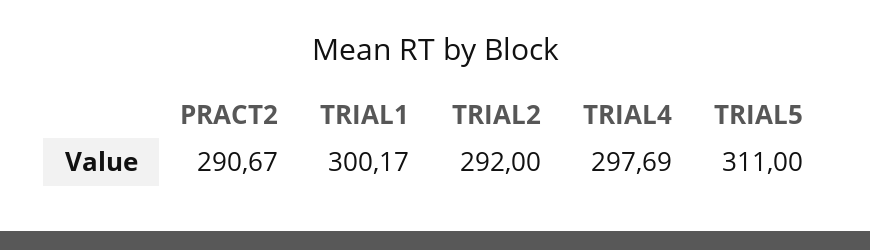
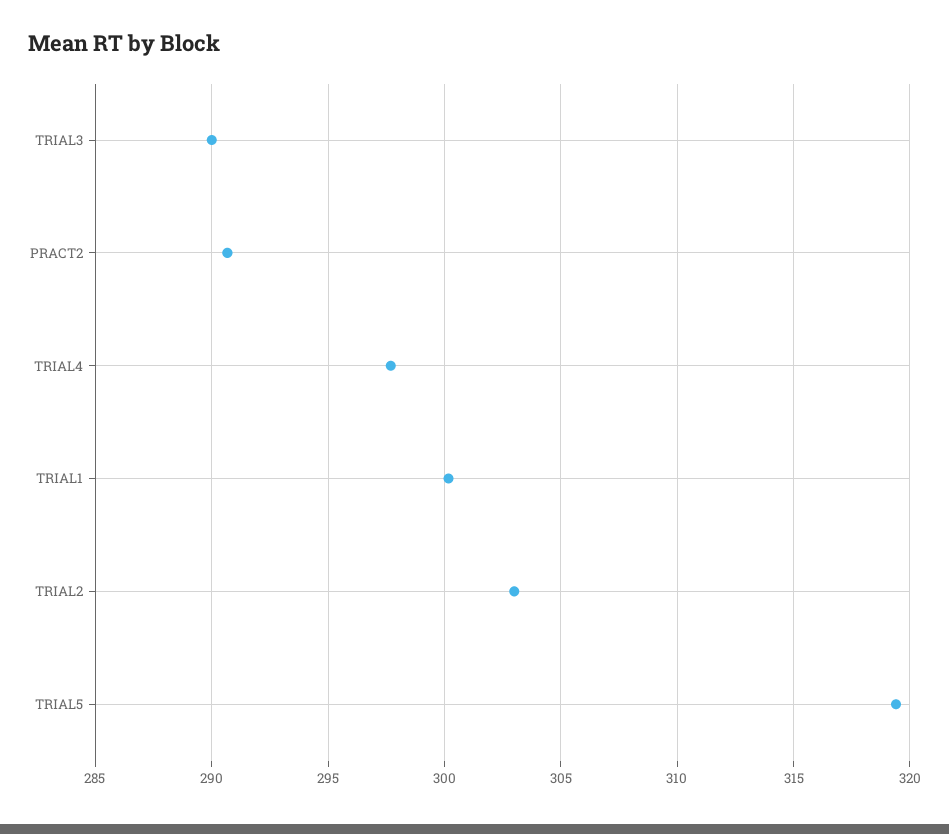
  {
    "PRACT2": 290.67,
    "TRIAL1": 300.17,
-   "TRIAL2": 292,
+   "TRIAL2": 303,
    "TRIAL4": 297.69,
-   "TRIAL5": 311
+   "TRIAL5": 319.5,
+   "TRIAL3": 290
  }

